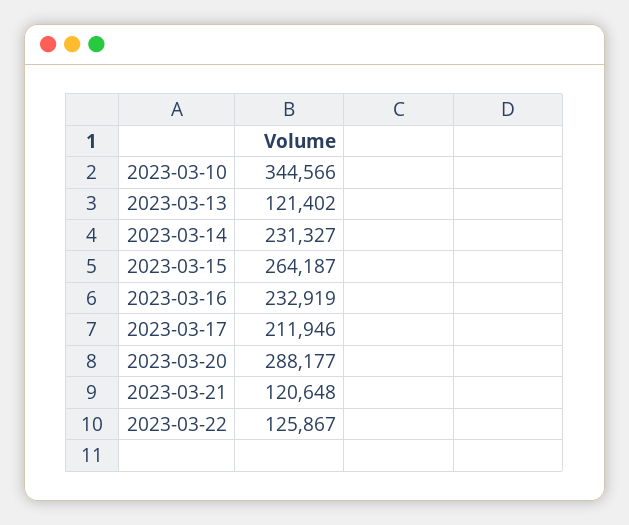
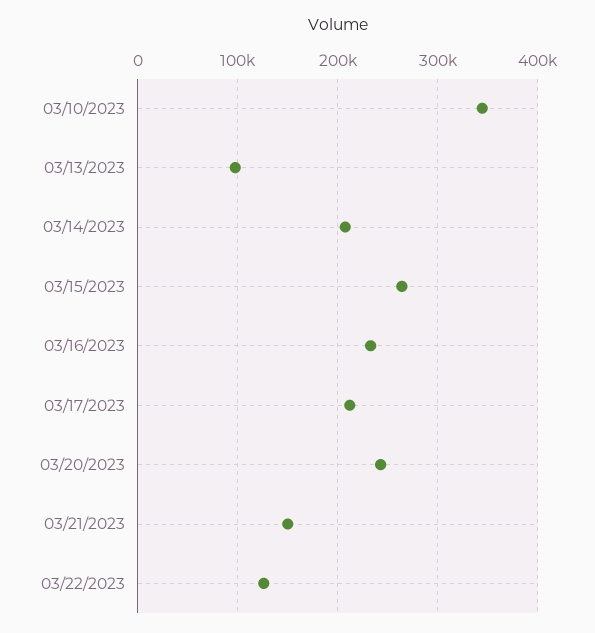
  {
    "2023-03-10": 344566,
-   "2023-03-13": 121402,
+   "2023-03-13": 100000,
-   "2023-03-14": 231327,
+   "2023-03-14": 210000,
    "2023-03-15": 264187,
    "2023-03-16": 232919,
    "2023-03-17": 211946,
-   "2023-03-20": 288177,
+   "2023-03-20": 240000,
-   "2023-03-21": 120648,
+   "2023-03-21": 150000,
    "2023-03-22": 125867
  }

